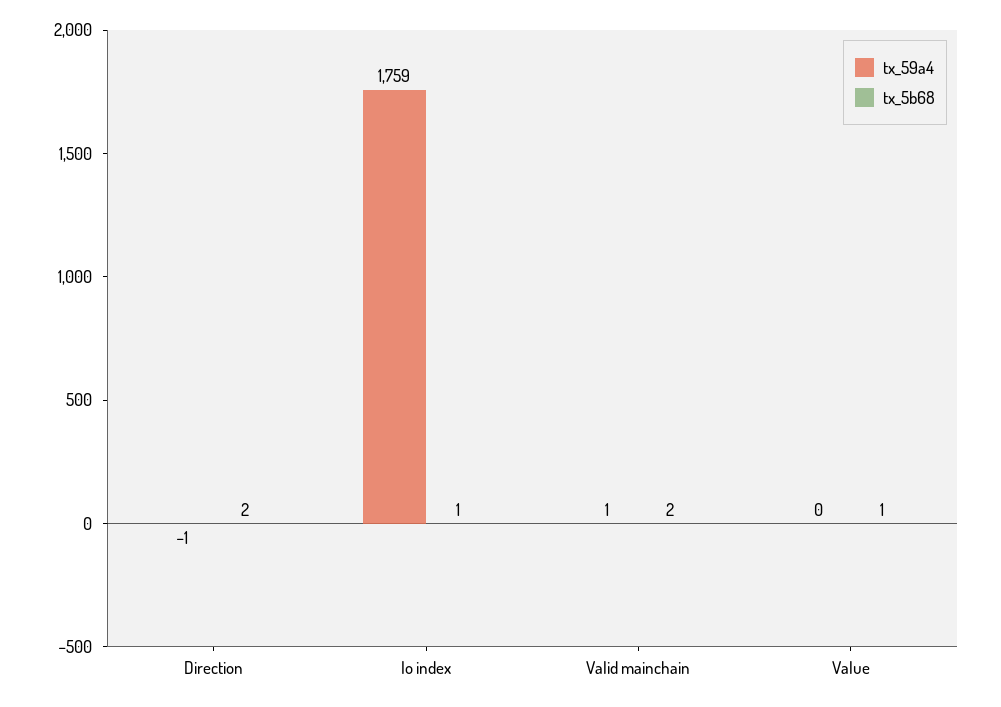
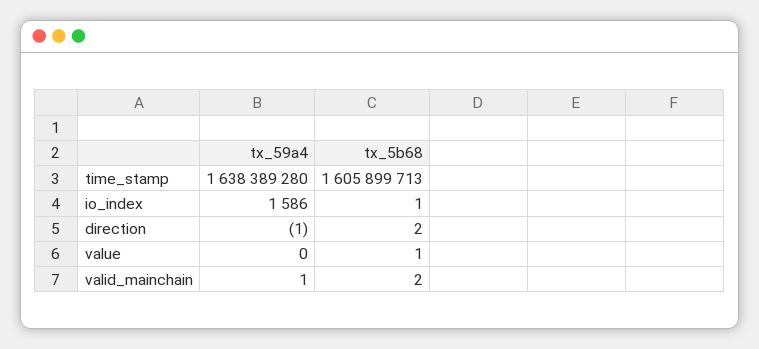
  {
    "tx_59a4": {
      "Direction": -1,
-     "Io index": 1759,
+     "Io index": 1586,
      "Valid mainchain": 1,
-     "Value": 0
+     "Value": 0,
+     "time_stamp": 1638389280
    },
    "tx_5b68": {
      "Direction": 2,
      "Io index": 1,
      "Valid mainchain": 2,
-     "Value": 1
+     "Value": 1,
+     "time_stamp": 1605899713
    }
  }

